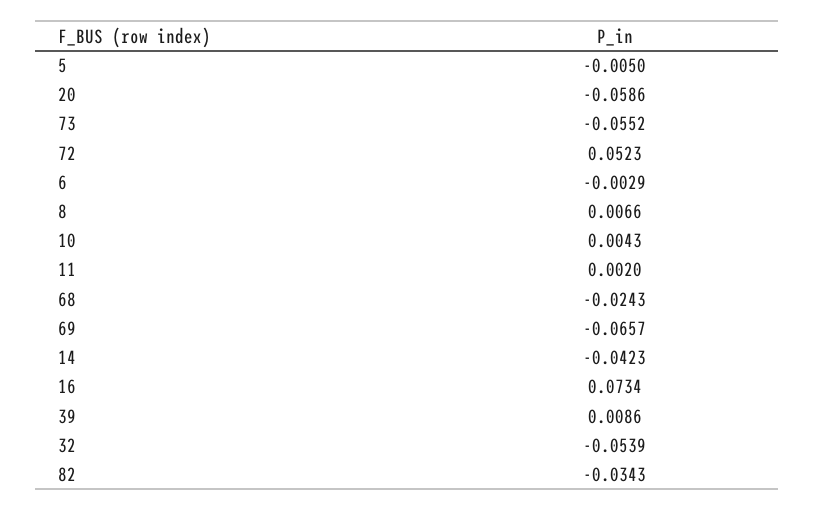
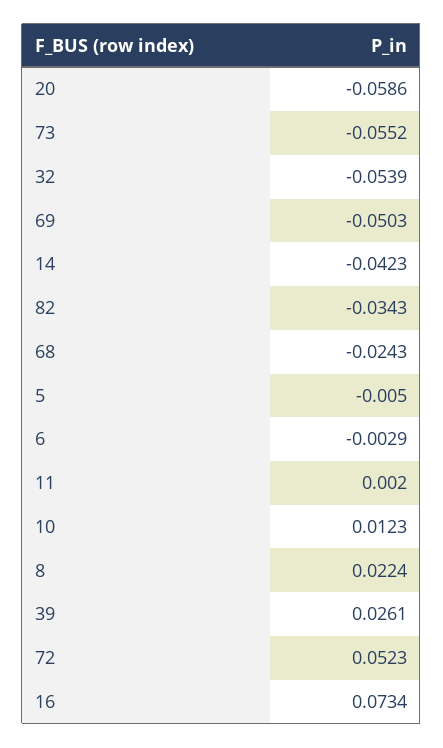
  {
    "5": -0.005,
    "20": -0.0586,
    "73": -0.0552,
    "72": 0.0523,
    "6": -0.0029,
-   "8": 0.0066,
+   "8": 0.0224,
-   "10": 0.0043,
+   "10": 0.0123,
    "11": 0.002,
    "68": -0.0243,
-   "69": -0.0657,
+   "69": -0.0503,
    "14": -0.0423,
    "16": 0.0734,
-   "39": 0.0086,
+   "39": 0.0261,
    "32": -0.0539,
    "82": -0.0343
  }

